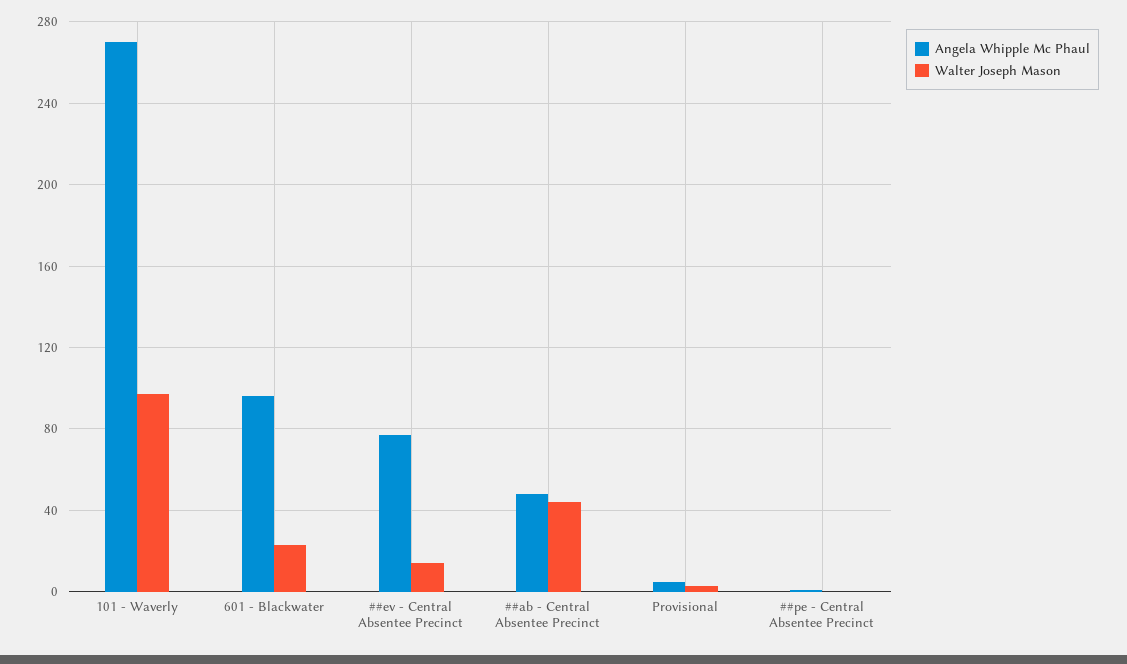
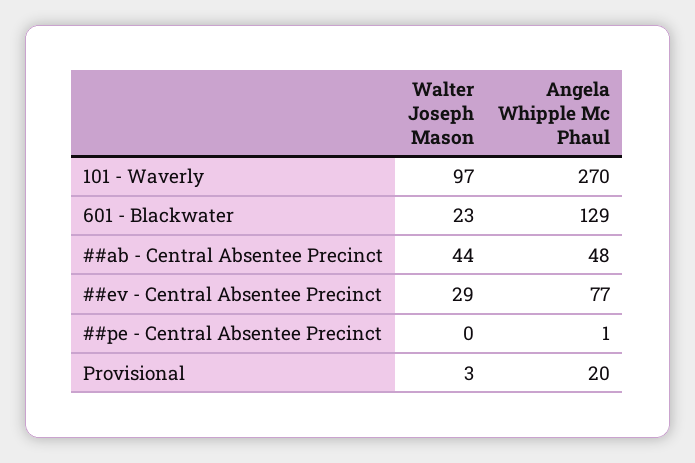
  {
    "Angela Whipple Mc Phaul": {
      "101 - Waverly": 270,
-     "601 - Blackwater": 95,
+     "601 - Blackwater": 129,
      "##ev - Central Absentee Precinct": 77,
      "##ab - Central Absentee Precinct": 48,
-     "Provisional": 5,
+     "Provisional": 20,
      "##pe - Central Absentee Precinct": 1
    },
    "Walter Joseph Mason": {
      "101 - Waverly": 97,
      "601 - Blackwater": 23,
-     "##ev - Central Absentee Precinct": 15,
+     "##ev - Central Absentee Precinct": 29,
      "##ab - Central Absentee Precinct": 44,
      "Provisional": 3,
      "##pe - Central Absentee Precinct": 0
    }
  }

